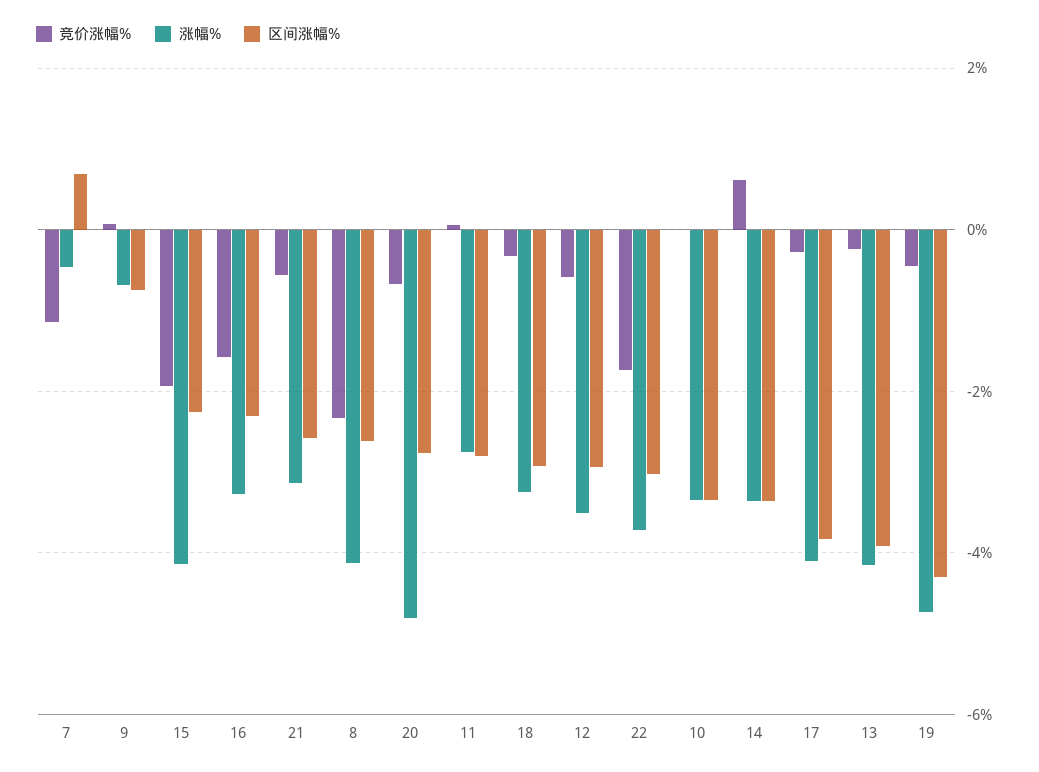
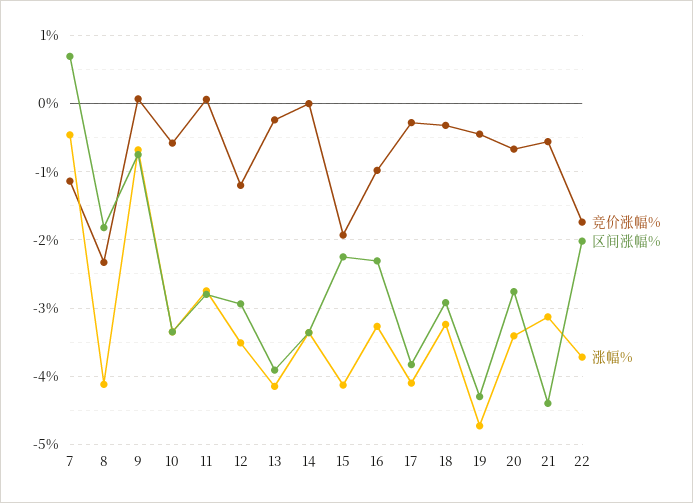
  {
    "竞价涨幅%": {
      "7": -1.1,
      "9": 0.1,
      "15": -1.9,
-     "16": -1.6,
+     "16": -1,
      "21": -0.6,
      "8": -2.3,
      "20": -0.7,
      "11": 0.1,
      "18": -0.3,
-     "12": -0.6,
+     "12": -1.2,
      "22": -1.7,
-     "10": 0,
+     "10": -0.6,
-     "14": 0.6,
+     "14": 0,
      "17": -0.3,
      "13": -0.2,
      "19": -0.5
    },
    "涨幅%": {
      "7": -0.5,
      "9": -0.7,
      "15": -4.1,
      "16": -3.3,
      "21": -3.1,
      "8": -4.1,
-     "20": -4.8,
+     "20": -3.4,
      "11": -2.8,
      "18": -3.2,
      "12": -3.5,
      "22": -3.7,
      "10": -3.4,
      "14": -3.4,
      "17": -4.1,
      "13": -4.2,
      "19": -4.7
    },
    "区间涨幅%": {
      "7": 0.7,
      "9": -0.8,
      "15": -2.3,
      "16": -2.3,
-     "21": -2.6,
+     "21": -4.4,
-     "8": -2.6,
+     "8": -1.8,
      "20": -2.8,
      "11": -2.8,
      "18": -2.9,
      "12": -2.9,
-     "22": -3,
+     "22": -2,
      "10": -3.4,
      "14": -3.4,
      "17": -3.8,
      "13": -3.9,
      "19": -4.3
    }
  }

